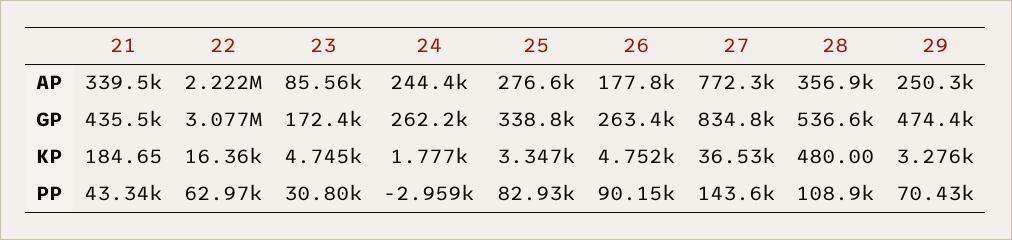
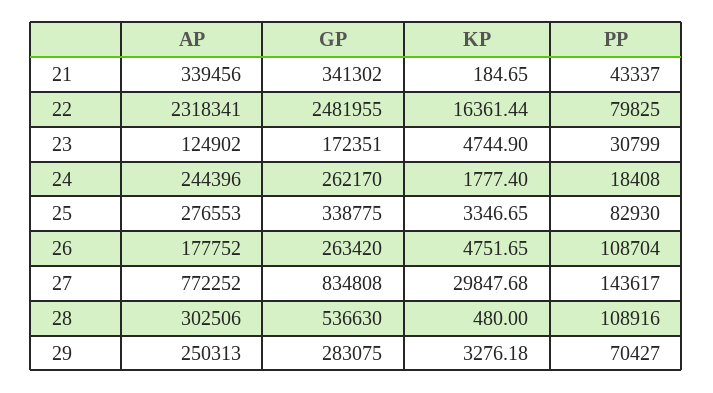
  {
    "21": {
      "AP": 339456,
-     "GP": 435500,
+     "GP": 341302,
      "KP": 184.65,
      "PP": 43337
    },
    "22": {
-     "AP": 2222000,
+     "AP": 2318341,
-     "GP": 3077000,
+     "GP": 2481955,
      "KP": 16361.44,
-     "PP": 62970
+     "PP": 79825
    },
    "23": {
-     "AP": 85560,
+     "AP": 124902,
      "GP": 172351,
      "KP": 4744.9,
      "PP": 30799
    },
    "24": {
      "AP": 244396,
      "GP": 262170,
      "KP": 1777.4,
-     "PP": -2959
+     "PP": 18408
    },
    "25": {
      "AP": 276553,
      "GP": 338775,
      "KP": 3346.65,
      "PP": 82930
    },
    "26": {
      "AP": 177752,
      "GP": 263420,
      "KP": 4751.65,
-     "PP": 90150
+     "PP": 108704
    },
    "27": {
      "AP": 772252,
      "GP": 834808,
-     "KP": 36530,
+     "KP": 29847.68,
      "PP": 143617
    },
    "28": {
-     "AP": 356900,
+     "AP": 302506,
      "GP": 536630,
      "KP": 480,
      "PP": 108916
    },
    "29": {
      "AP": 250313,
-     "GP": 474400,
+     "GP": 283075,
      "KP": 3276.18,
      "PP": 70427
    }
  }

